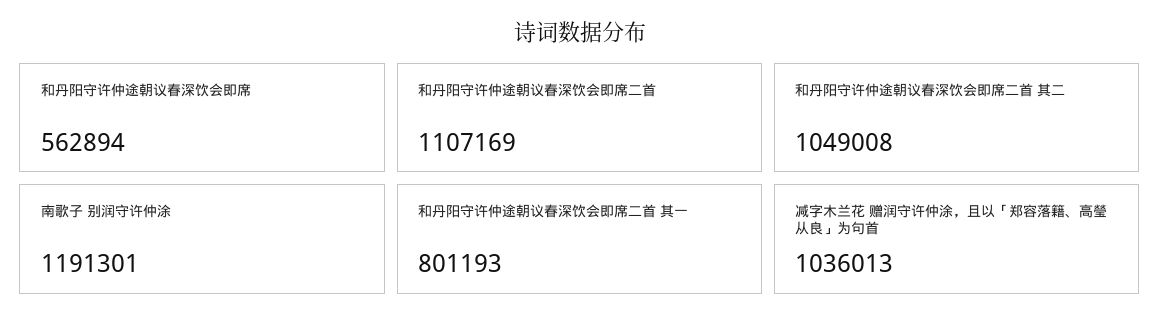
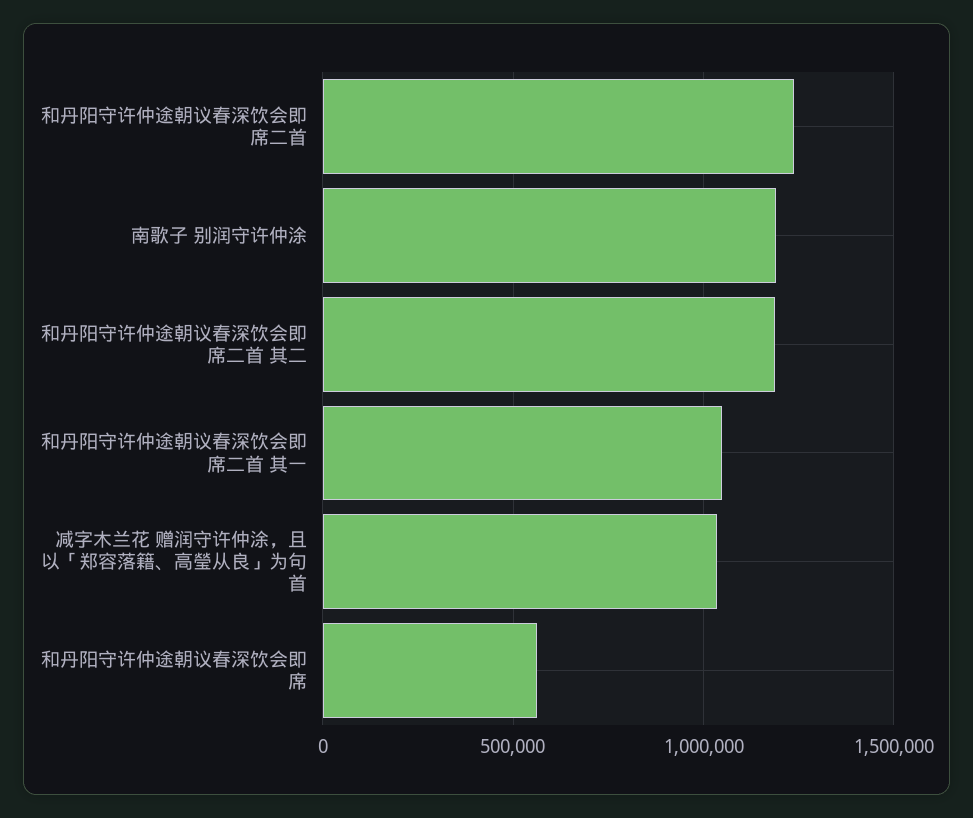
  {
    "和丹阳守许仲途朝议春深饮会即席": 562894,
-   "和丹阳守许仲途朝议春深饮会即席二首": 1107169,
+   "和丹阳守许仲途朝议春深饮会即席二首": 1250000,
-   "和丹阳守许仲途朝议春深饮会即席二首 其二": 1049008,
+   "和丹阳守许仲途朝议春深饮会即席二首 其二": 1200000,
    "南歌子 别润守许仲涂": 1191301,
-   "和丹阳守许仲途朝议春深饮会即席二首 其一": 801193,
+   "和丹阳守许仲途朝议春深饮会即席二首 其一": 1050000,
    "减字木兰花 赠润守许仲涂，且以「郑容落籍、高瑩从良」为句首": 1036013
  }

